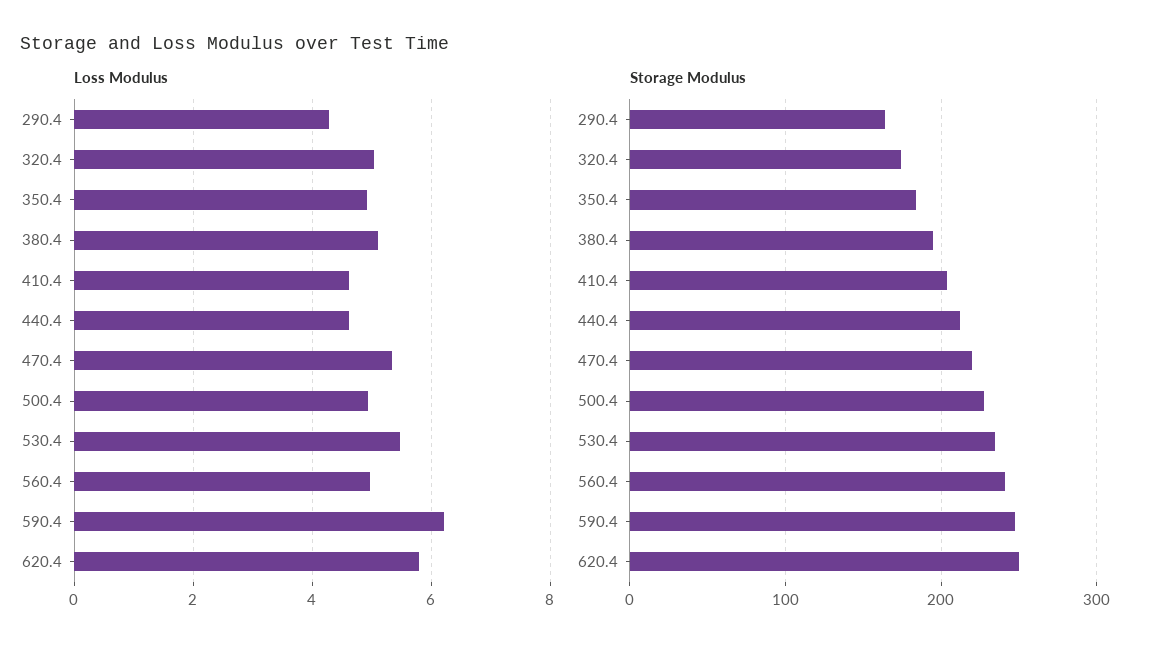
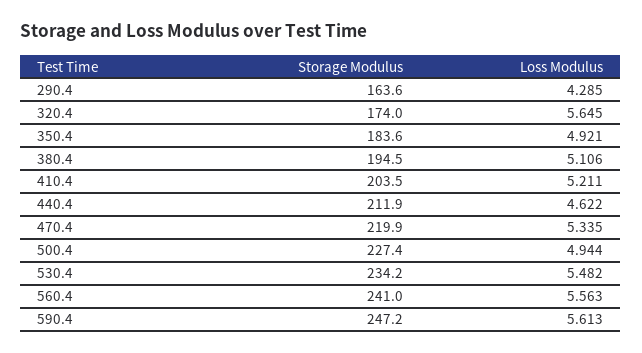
  {
    "Loss Modulus": {
      "290.4": 4.285,
-     "320.4": 5,
+     "320.4": 5.645,
      "350.4": 4.921,
      "380.4": 5.106,
-     "410.4": 4.6,
+     "410.4": 5.211,
      "440.4": 4.622,
      "470.4": 5.335,
      "500.4": 4.944,
      "530.4": 5.482,
-     "560.4": 5,
+     "560.4": 5.563,
-     "590.4": 6.2,
+     "590.4": 5.613
-     "620.4": 5.8
    },
    "Storage Modulus": {
      "290.4": 163.6,
      "320.4": 174,
      "350.4": 183.6,
      "380.4": 194.5,
      "410.4": 203.5,
      "440.4": 211.9,
      "470.4": 219.9,
      "500.4": 227.4,
      "530.4": 234.2,
      "560.4": 241,
-     "590.4": 247.2,
+     "590.4": 247.2
-     "620.4": 250
    }
  }

